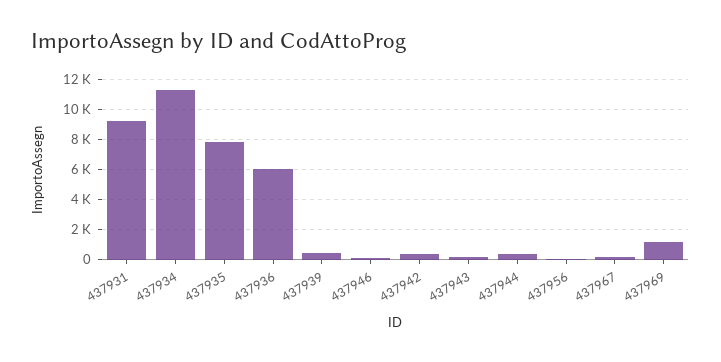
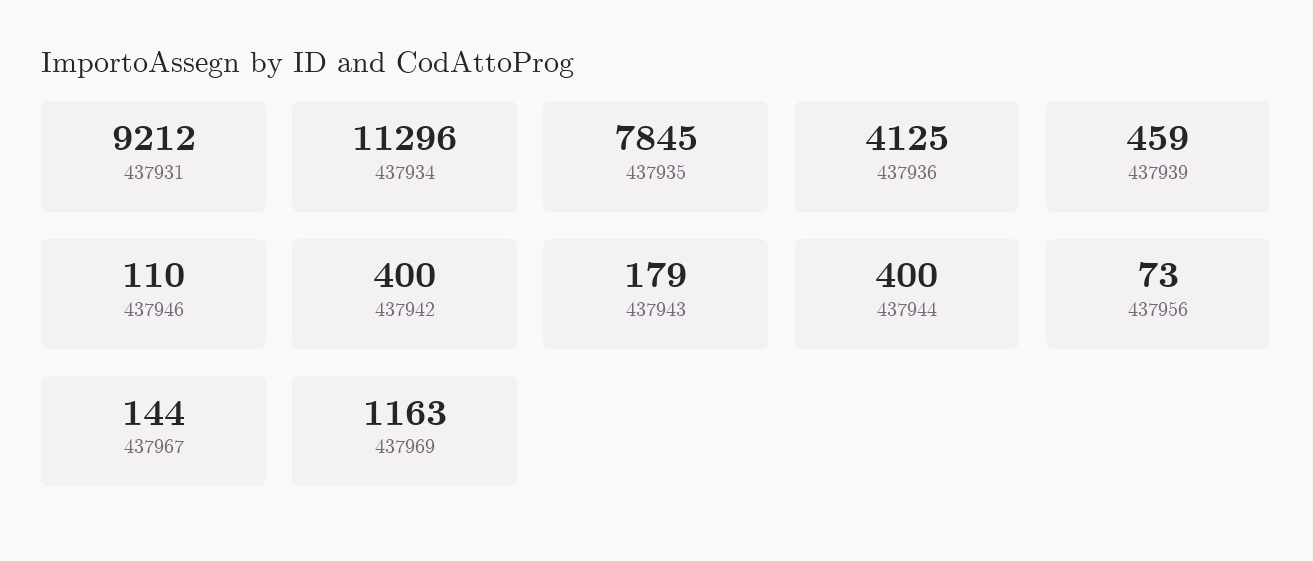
  {
    "437931": 9212,
    "437934": 11296,
    "437935": 7845,
-   "437936": 6000,
+   "437936": 4125,
    "437939": 459,
    "437946": 110,
    "437942": 400,
    "437943": 179,
    "437944": 400,
    "437956": 73,
    "437967": 144,
    "437969": 1163
  }

